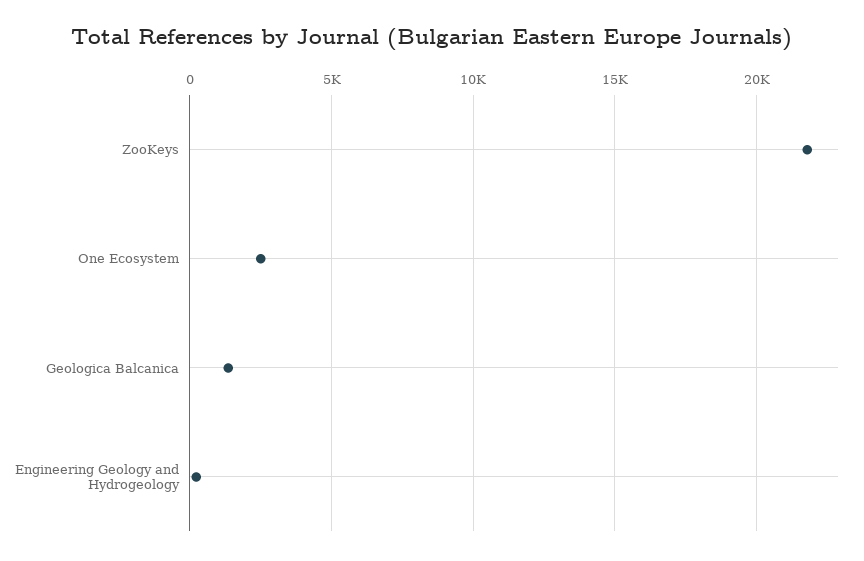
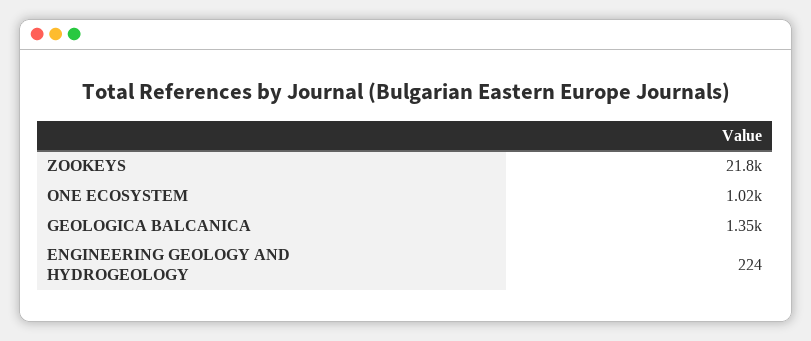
  {
    "ZooKeys": 21800,
-   "One Ecosystem": 2500,
+   "One Ecosystem": 1020,
    "Geologica Balcanica": 1350,
    "Engineering Geology and Hydrogeology": 224
  }

